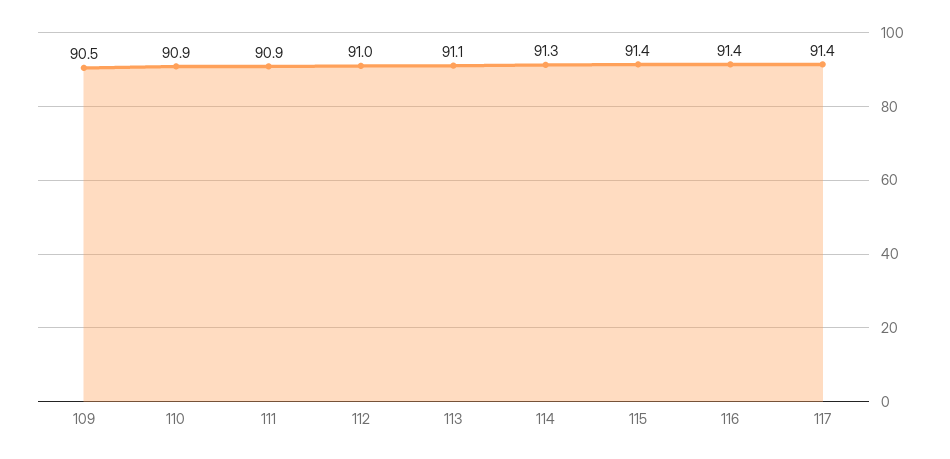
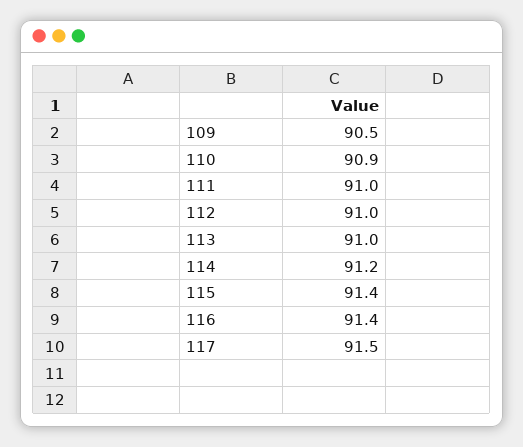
  {
    "109": 90.5,
    "110": 90.9,
-   "111": 90.9,
+   "111": 91,
    "112": 91,
-   "113": 91.1,
+   "113": 91,
-   "114": 91.3,
+   "114": 91.2,
    "115": 91.4,
    "116": 91.4,
-   "117": 91.4
+   "117": 91.5
  }

